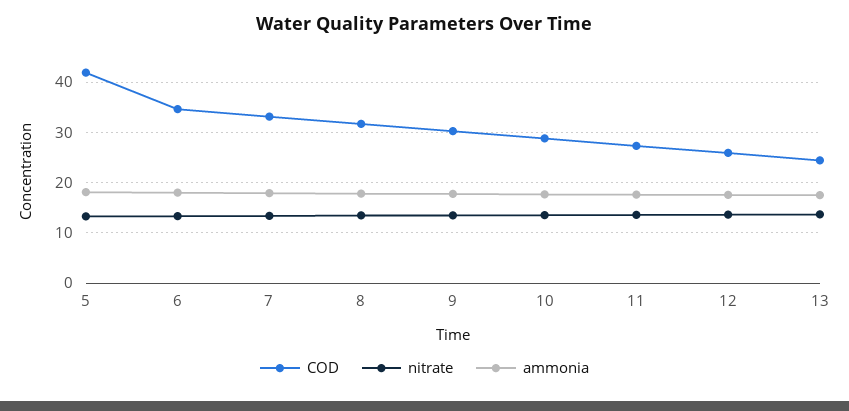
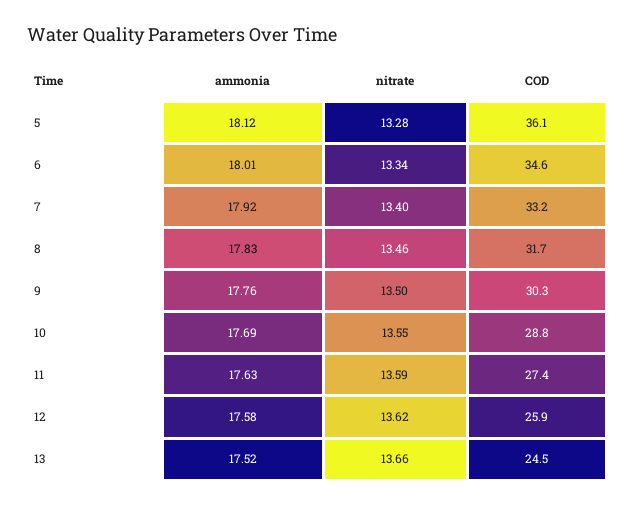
  {
    "COD": {
-     "5": 42,
+     "5": 36.1,
      "6": 34.6,
      "7": 33.2,
      "8": 31.7,
      "9": 30.3,
      "10": 28.8,
      "11": 27.4,
      "12": 25.9,
      "13": 24.5
    },
    "nitrate": {
      "5": 13.28,
      "6": 13.34,
      "7": 13.4,
      "8": 13.46,
      "9": 13.5,
      "10": 13.55,
      "11": 13.59,
      "12": 13.62,
      "13": 13.66
    },
    "ammonia": {
      "5": 18.12,
      "6": 18.01,
      "7": 17.92,
      "8": 17.83,
      "9": 17.76,
      "10": 17.69,
      "11": 17.63,
      "12": 17.58,
      "13": 17.52
    }
  }

